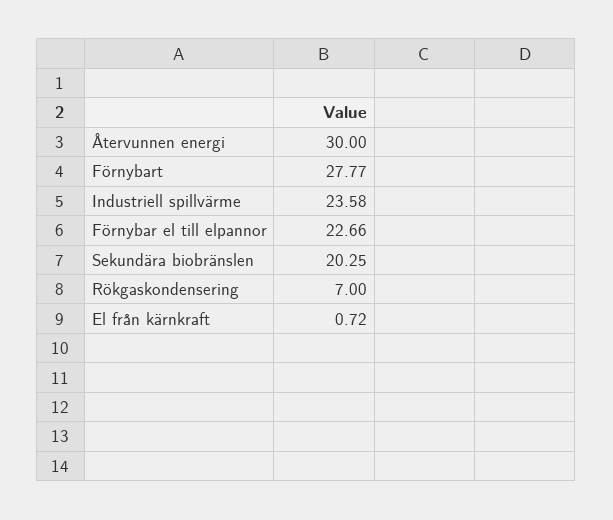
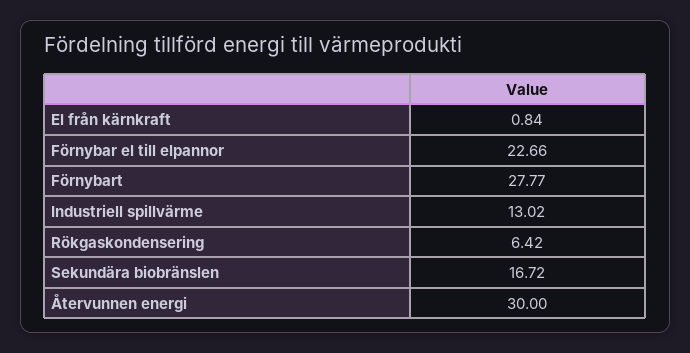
  {
    "Återvunnen energi": 30,
    "Förnybart": 27.77,
-   "Industriell spillvärme": 23.58,
+   "Industriell spillvärme": 13.02,
    "Förnybar el till elpannor": 22.66,
-   "Sekundära biobränslen": 20.25,
+   "Sekundära biobränslen": 16.72,
-   "Rökgaskondensering": 7,
+   "Rökgaskondensering": 6.42,
-   "El från kärnkraft": 0.72
+   "El från kärnkraft": 0.84
  }

